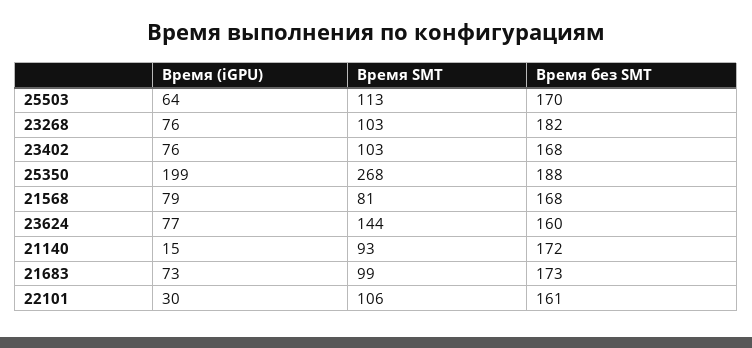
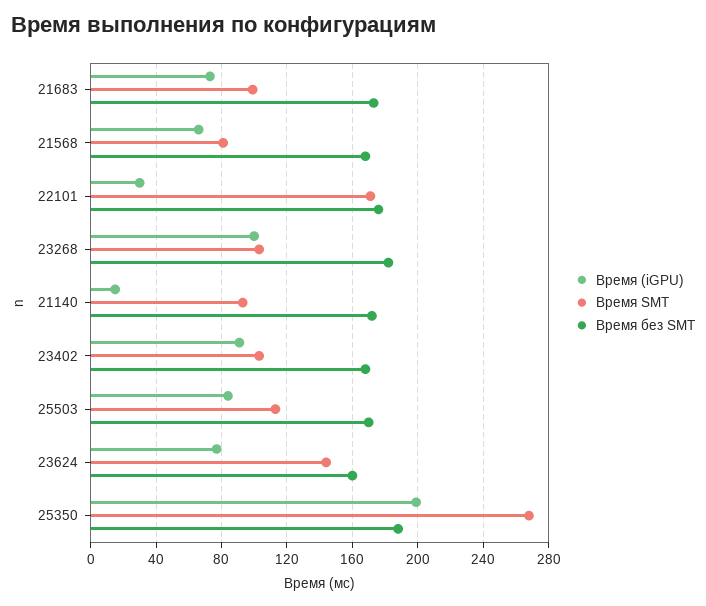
  {
    "Время (iGPU)": {
-     "25503": 64,
+     "25503": 85,
-     "23268": 76,
+     "23268": 100,
-     "23402": 76,
+     "23402": 90,
      "25350": 199,
-     "21568": 79,
+     "21568": 65,
      "23624": 77,
      "21140": 15,
      "21683": 73,
      "22101": 30
    },
    "Время SMT": {
      "25503": 113,
      "23268": 103,
      "23402": 103,
      "25350": 268,
      "21568": 81,
      "23624": 144,
      "21140": 93,
      "21683": 99,
-     "22101": 106
+     "22101": 170
    },
    "Время без SMT": {
      "25503": 170,
      "23268": 182,
      "23402": 168,
      "25350": 188,
      "21568": 168,
      "23624": 160,
      "21140": 172,
      "21683": 173,
-     "22101": 161
+     "22101": 175
    }
  }

